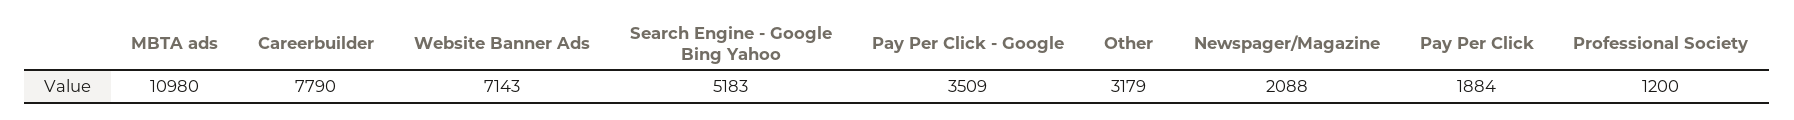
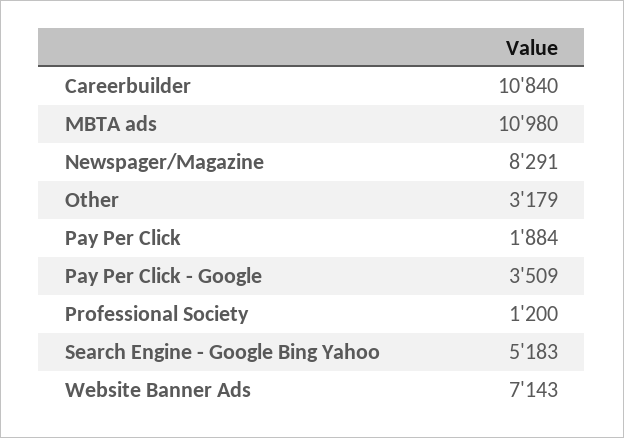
  {
    "MBTA ads": 10980,
-   "Careerbuilder": 7790,
+   "Careerbuilder": 10840,
    "Website Banner Ads": 7143,
    "Search Engine - Google Bing Yahoo": 5183,
    "Pay Per Click - Google": 3509,
    "Other": 3179,
-   "Newspager/Magazine": 2088,
+   "Newspager/Magazine": 8291,
    "Pay Per Click": 1884,
    "Professional Society": 1200
  }

